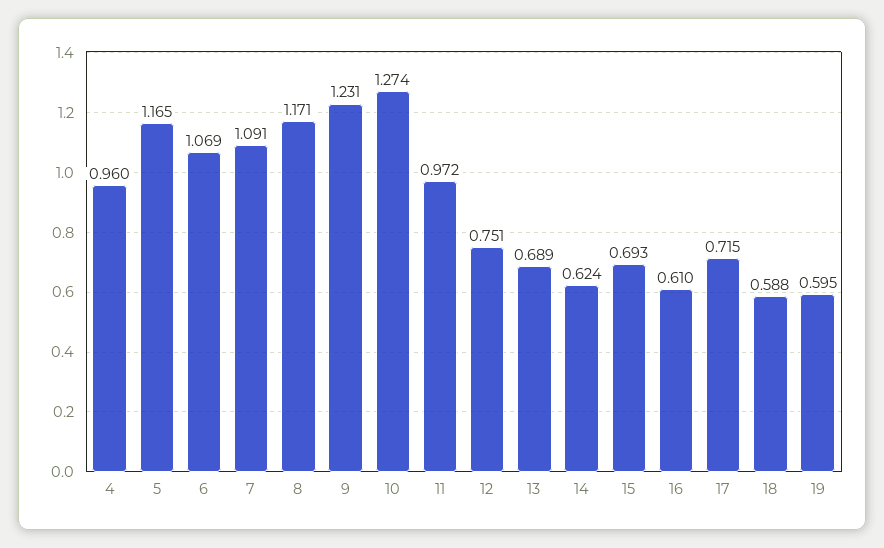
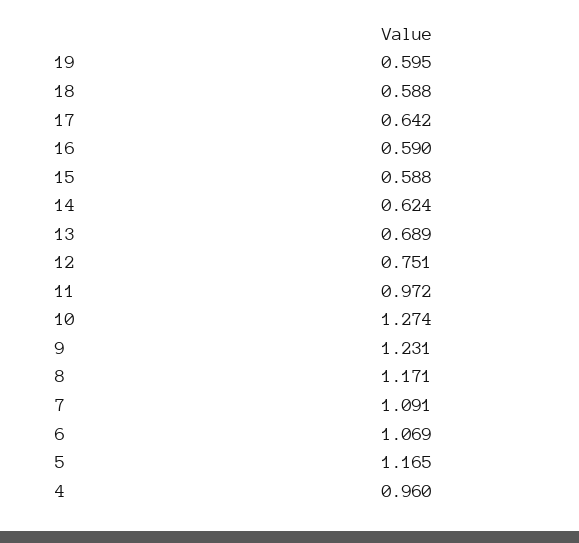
  {
    "4": 0.96,
    "5": 1.165,
    "6": 1.069,
    "7": 1.091,
    "8": 1.171,
    "9": 1.231,
    "10": 1.274,
    "11": 0.972,
    "12": 0.751,
    "13": 0.689,
    "14": 0.624,
-   "15": 0.693,
+   "15": 0.588,
-   "16": 0.61,
+   "16": 0.59,
-   "17": 0.715,
+   "17": 0.642,
    "18": 0.588,
    "19": 0.595
  }

